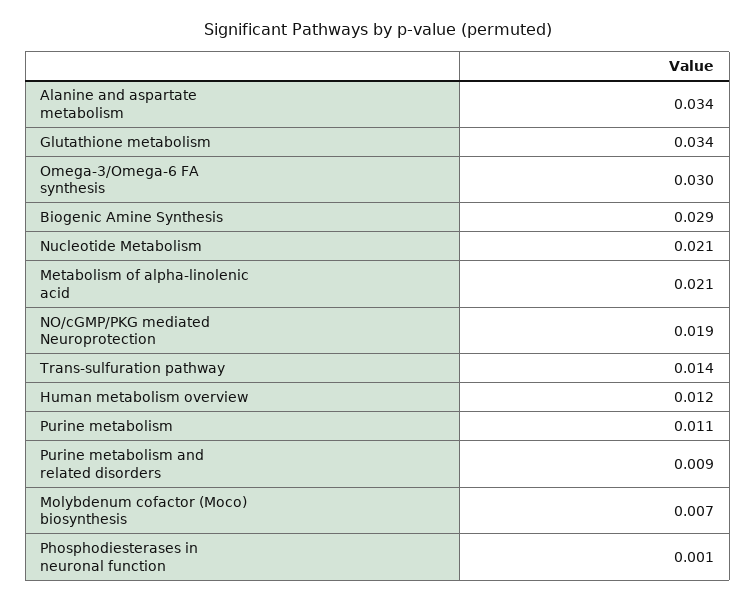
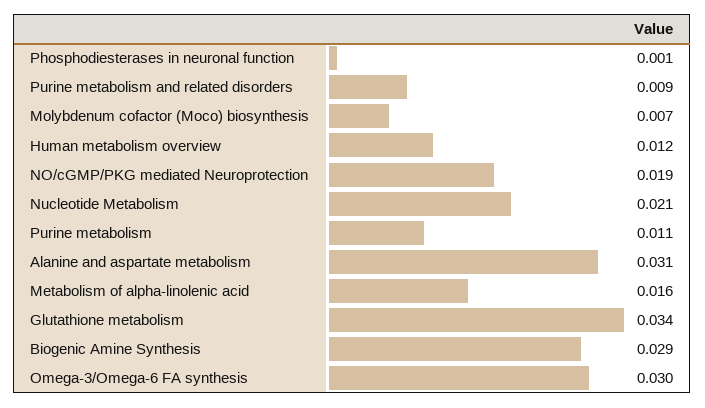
  {
-   "Alanine and aspartate metabolism": 0.034,
+   "Alanine and aspartate metabolism": 0.031,
    "Glutathione metabolism": 0.034,
    "Omega-3/Omega-6 FA synthesis": 0.03,
    "Biogenic Amine Synthesis": 0.029,
    "Nucleotide Metabolism": 0.021,
-   "Metabolism of alpha-linolenic acid": 0.021,
+   "Metabolism of alpha-linolenic acid": 0.016,
    "NO/cGMP/PKG mediated Neuroprotection": 0.019,
-   "Trans-sulfuration pathway": 0.014,
    "Human metabolism overview": 0.012,
    "Purine metabolism": 0.011,
    "Purine metabolism and related disorders": 0.009,
    "Molybdenum cofactor (Moco) biosynthesis": 0.007,
    "Phosphodiesterases in neuronal function": 0.001
  }

